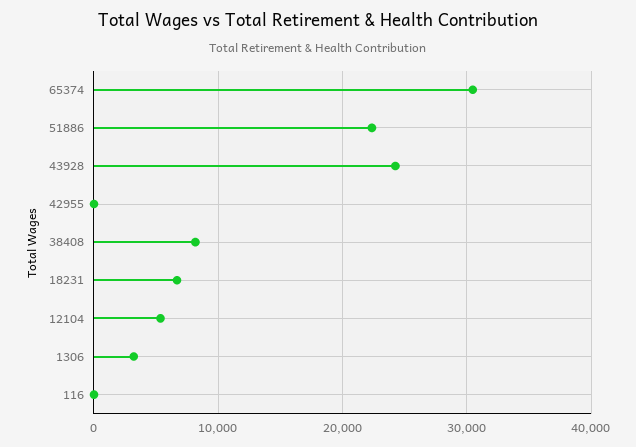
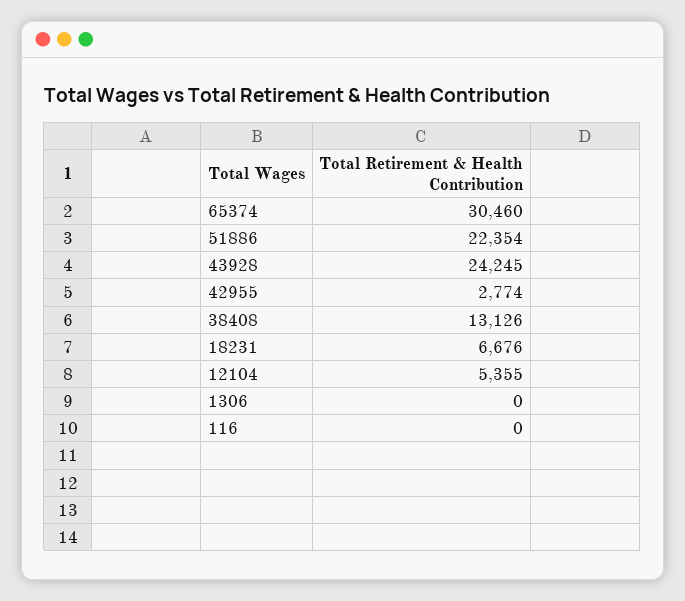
  {
    "65374": 30460,
    "51886": 22354,
    "43928": 24245,
-   "42955": 0,
+   "42955": 2774,
-   "38408": 8000,
+   "38408": 13126,
    "18231": 6676,
    "12104": 5355,
-   "1306": 3000,
+   "1306": 0,
    "116": 0
  }

